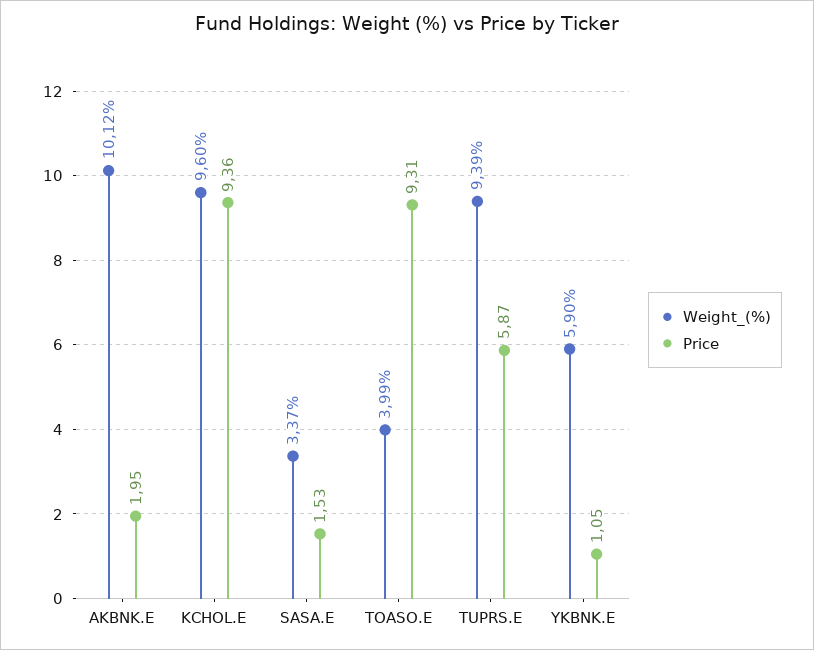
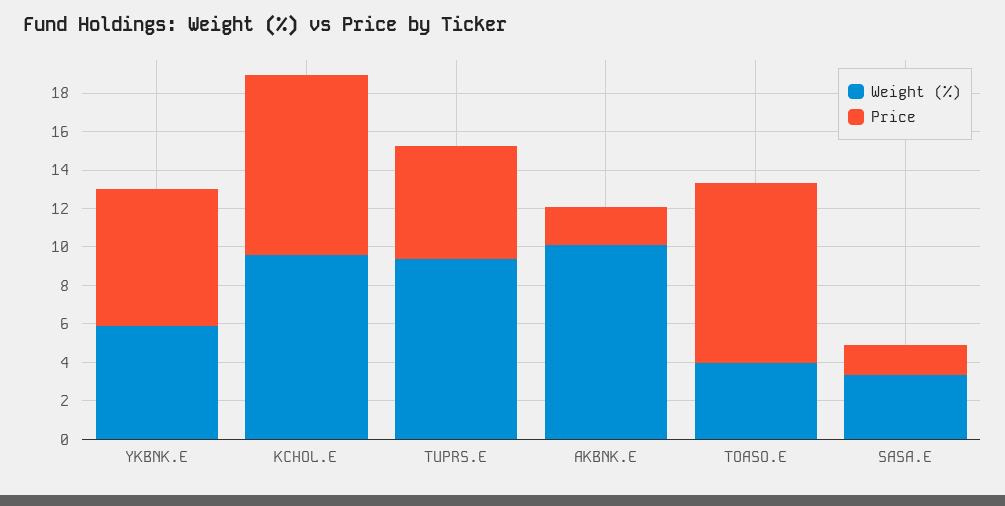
  {
    "Weight_(%)": {
      "AKBNK.E": 10.12,
      "KCHOL.E": 9.6,
      "SASA.E": 3.37,
      "TOASO.E": 3.99,
      "TUPRS.E": 9.39,
      "YKBNK.E": 5.9
    },
    "Price": {
      "AKBNK.E": 1.95,
      "KCHOL.E": 9.36,
      "SASA.E": 1.53,
      "TOASO.E": 9.31,
      "TUPRS.E": 5.87,
-     "YKBNK.E": 1.05
+     "YKBNK.E": 7
    }
  }

